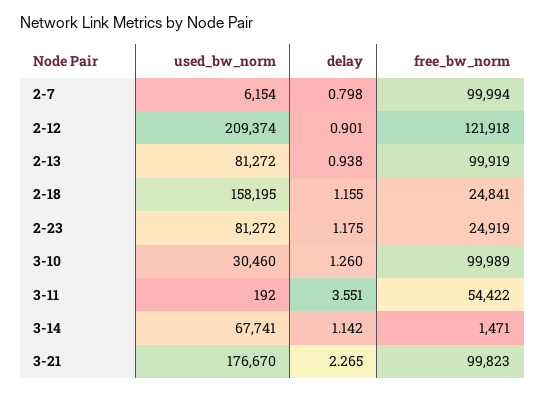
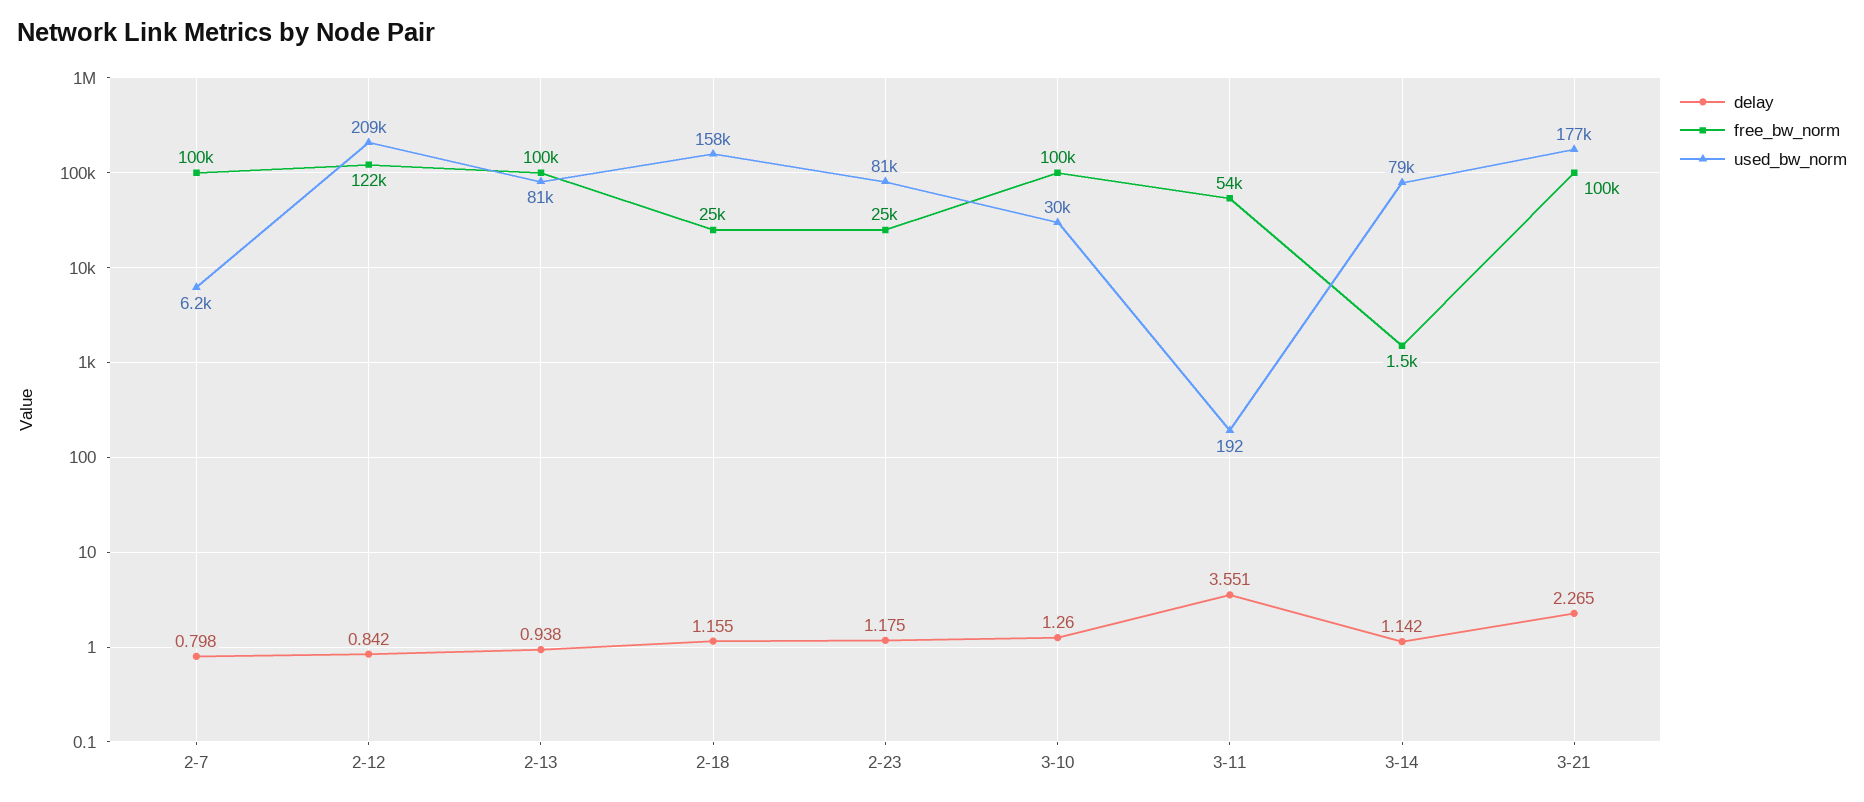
  {
    "used_bw_norm": {
      "2-7": 6154,
      "2-12": 209374,
      "2-13": 81272,
      "2-18": 158195,
      "2-23": 81272,
      "3-10": 30460,
      "3-11": 192,
-     "3-14": 67741,
+     "3-14": 79000,
      "3-21": 176670
    },
    "delay": {
      "2-7": 0.798,
-     "2-12": 0.901,
+     "2-12": 0.842,
      "2-13": 0.938,
      "2-18": 1.155,
      "2-23": 1.175,
      "3-10": 1.26,
      "3-11": 3.551,
      "3-14": 1.142,
      "3-21": 2.265
    },
    "free_bw_norm": {
      "2-7": 99994,
      "2-12": 121918,
      "2-13": 99919,
      "2-18": 24841,
      "2-23": 24919,
      "3-10": 99989,
      "3-11": 54422,
      "3-14": 1471,
      "3-21": 99823
    }
  }

